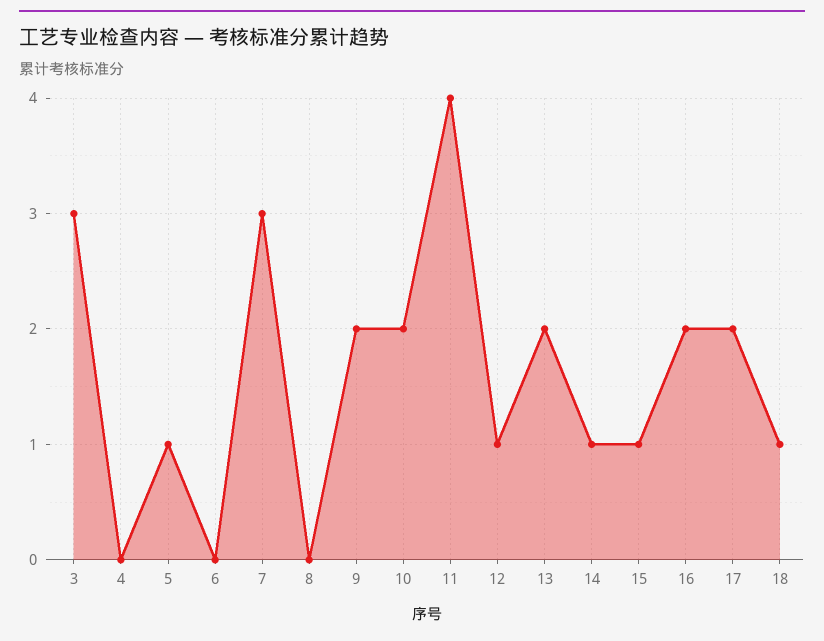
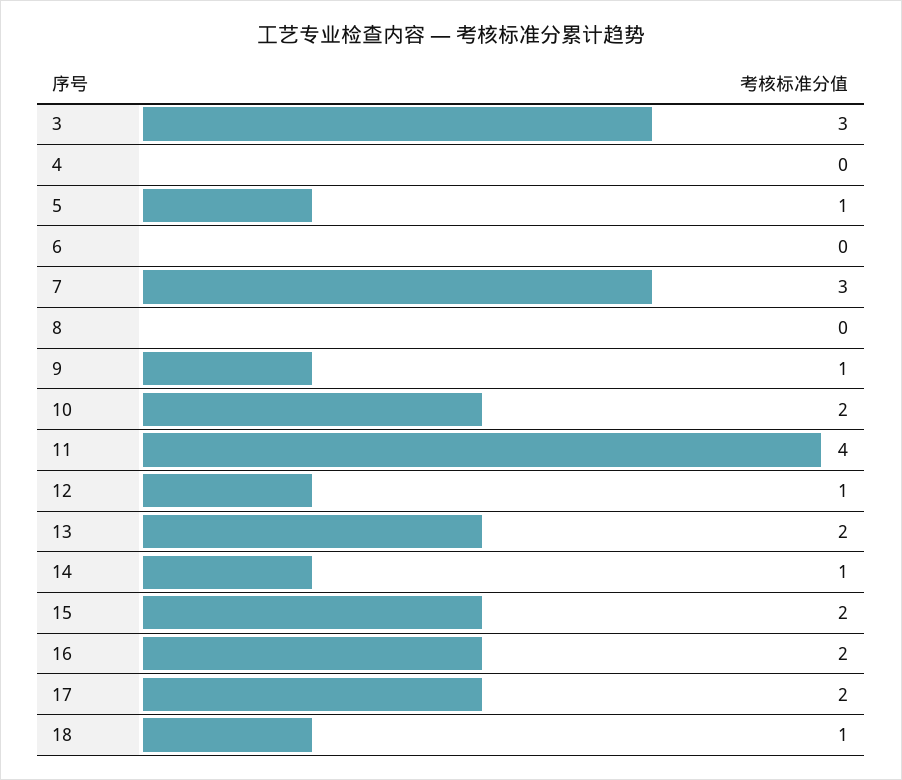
  {
    "3": 3,
    "4": 0,
    "5": 1,
    "6": 0,
    "7": 3,
    "8": 0,
-   "9": 2,
+   "9": 1,
    "10": 2,
    "11": 4,
    "12": 1,
    "13": 2,
    "14": 1,
-   "15": 1,
+   "15": 2,
    "16": 2,
    "17": 2,
    "18": 1
  }

